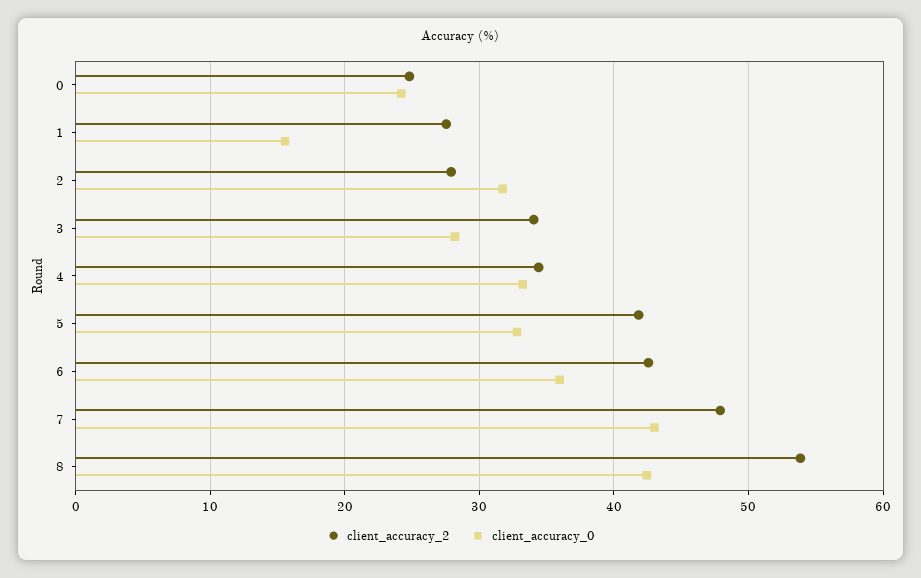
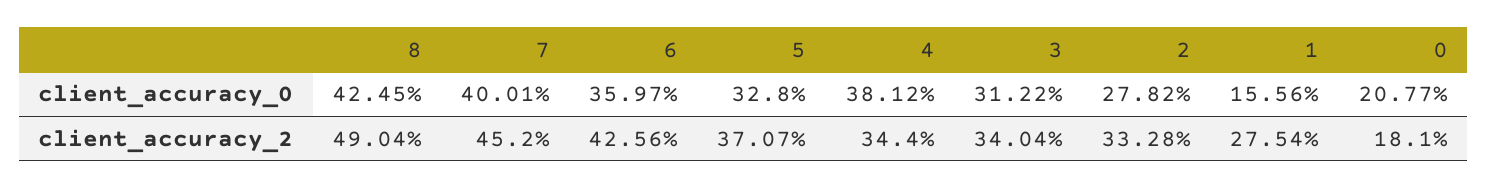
  {
    "client_accuracy_2": {
-     "0": 25,
+     "0": 18.1,
      "1": 27.54,
-     "2": 28,
+     "2": 33.28,
      "3": 34.04,
      "4": 34.4,
-     "5": 42,
+     "5": 37.07,
      "6": 42.56,
-     "7": 48,
+     "7": 45.2,
-     "8": 54
+     "8": 49.04
    },
    "client_accuracy_0": {
-     "0": 24,
+     "0": 20.77,
      "1": 15.56,
-     "2": 32,
+     "2": 27.82,
-     "3": 28,
+     "3": 31.22,
-     "4": 33,
+     "4": 38.12,
      "5": 32.8,
      "6": 35.97,
-     "7": 43,
+     "7": 40.01,
      "8": 42.45
    }
  }

